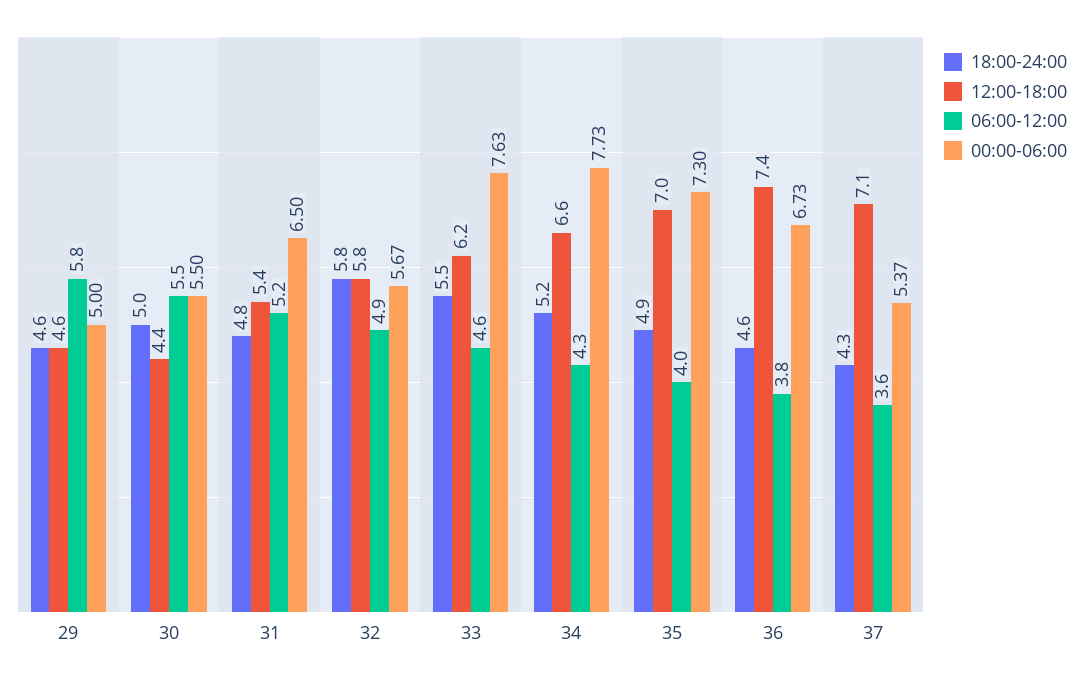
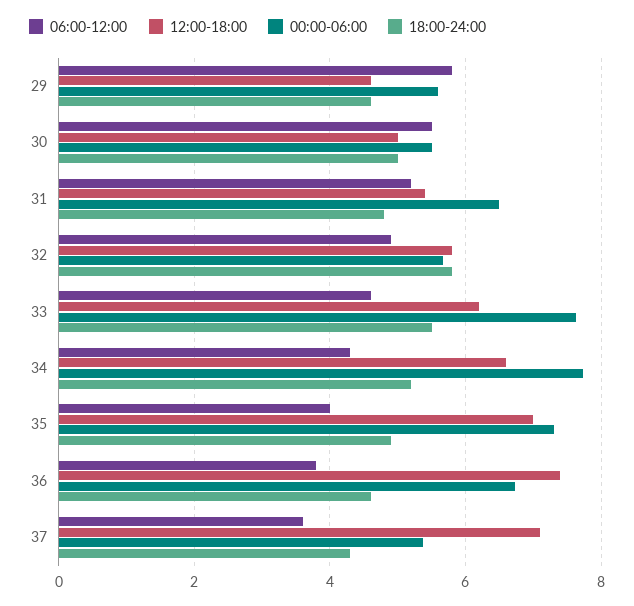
  {
    "18:00-24:00": {
      "29": 4.6,
      "30": 5,
      "31": 4.8,
      "32": 5.8,
      "33": 5.5,
      "34": 5.2,
      "35": 4.9,
      "36": 4.6,
      "37": 4.3
    },
    "12:00-18:00": {
      "29": 4.6,
-     "30": 4.4,
+     "30": 5,
      "31": 5.4,
      "32": 5.8,
      "33": 6.2,
      "34": 6.6,
      "35": 7,
      "36": 7.4,
      "37": 7.1
    },
    "06:00-12:00": {
      "29": 5.8,
      "30": 5.5,
      "31": 5.2,
      "32": 4.9,
      "33": 4.6,
      "34": 4.3,
      "35": 4,
      "36": 3.8,
      "37": 3.6
    },
    "00:00-06:00": {
-     "29": 5,
+     "29": 5.6,
      "30": 5.5,
      "31": 6.5,
      "32": 5.67,
      "33": 7.63,
      "34": 7.73,
      "35": 7.3,
      "36": 6.73,
      "37": 5.37
    }
  }

